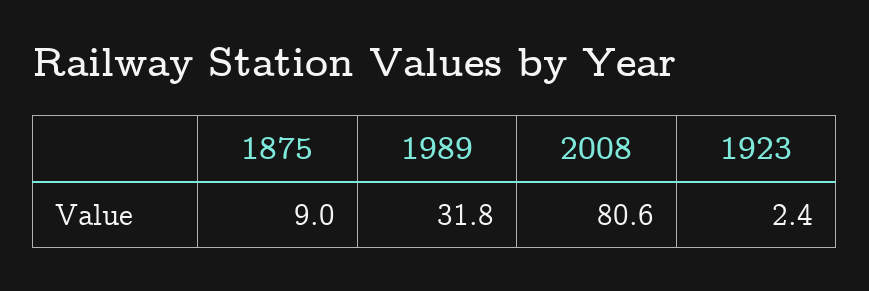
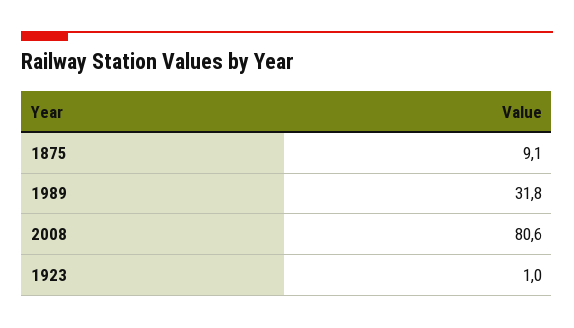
  {
-   "1875": 9,
+   "1875": 9.1,
    "1989": 31.8,
    "2008": 80.6,
-   "1923": 2.4
+   "1923": 1
  }

